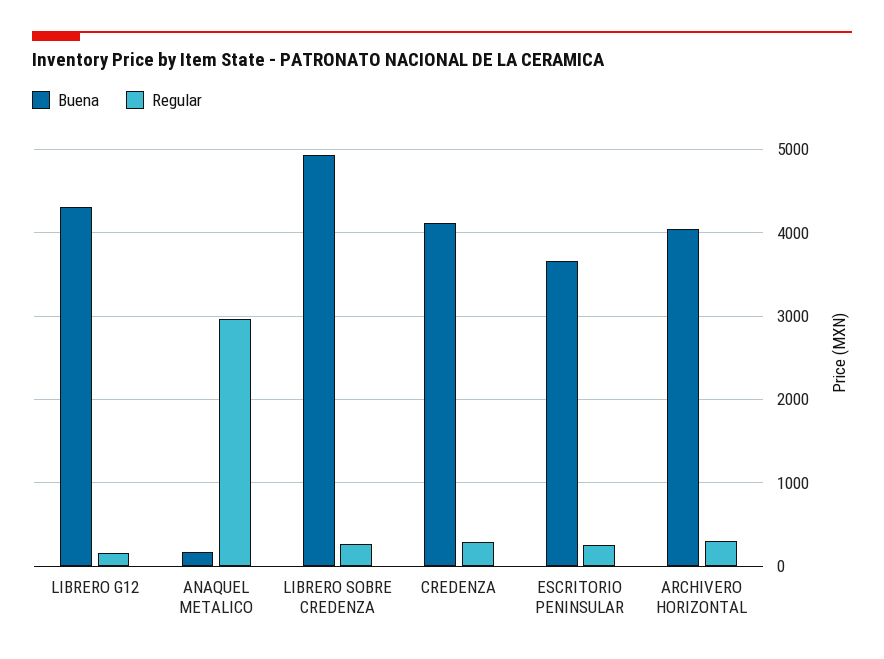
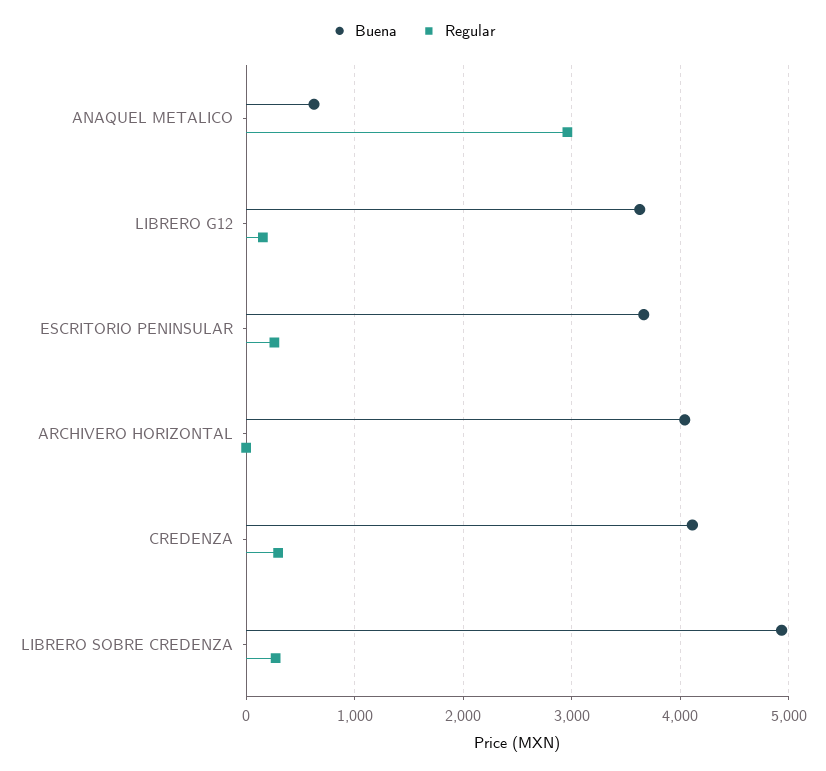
  {
    "Buena": {
-     "LIBRERO G12": 4300,
+     "LIBRERO G12": 3600,
-     "ANAQUEL METALICO": 200,
+     "ANAQUEL METALICO": 600,
      "LIBRERO SOBRE CREDENZA": 4900,
      "CREDENZA": 4100,
      "ESCRITORIO PENINSULAR": 3700,
      "ARCHIVERO HORIZONTAL": 4000
    },
    "Regular": {
      "LIBRERO G12": 200,
      "ANAQUEL METALICO": 3000,
      "LIBRERO SOBRE CREDENZA": 300,
      "CREDENZA": 300,
      "ESCRITORIO PENINSULAR": 300,
-     "ARCHIVERO HORIZONTAL": 300
+     "ARCHIVERO HORIZONTAL": 0
    }
  }

